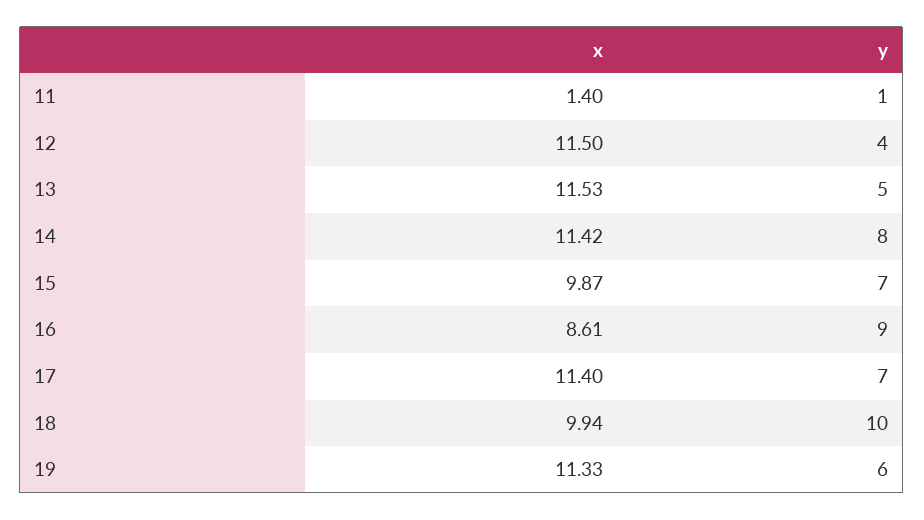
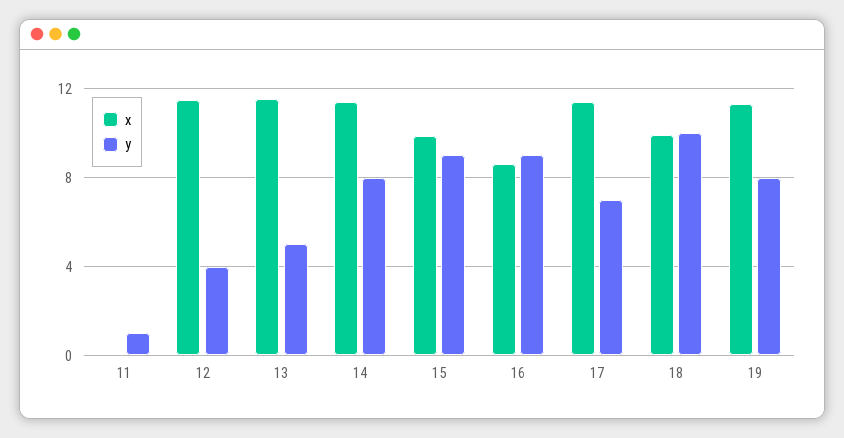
  {
    "x": {
-     "11": 1.4,
+     "11": 0,
      "12": 11.5,
      "13": 11.53,
      "14": 11.42,
      "15": 9.87,
      "16": 8.61,
      "17": 11.4,
      "18": 9.94,
      "19": 11.33
    },
    "y": {
      "11": 1,
      "12": 4,
      "13": 5,
      "14": 8,
-     "15": 7,
+     "15": 9,
      "16": 9,
      "17": 7,
      "18": 10,
-     "19": 6
+     "19": 8
    }
  }

